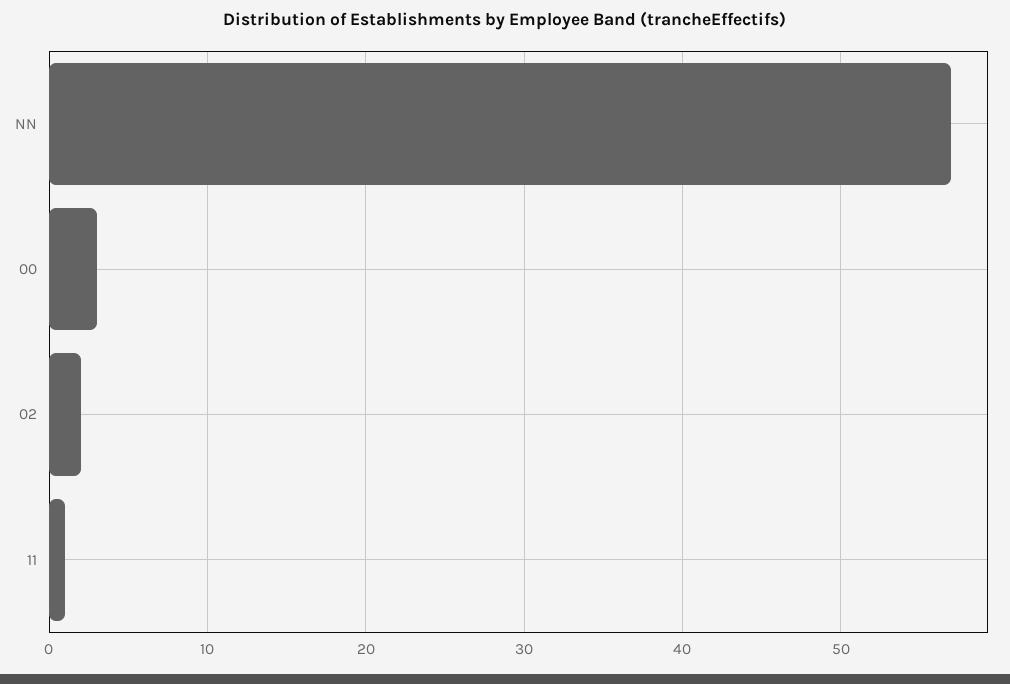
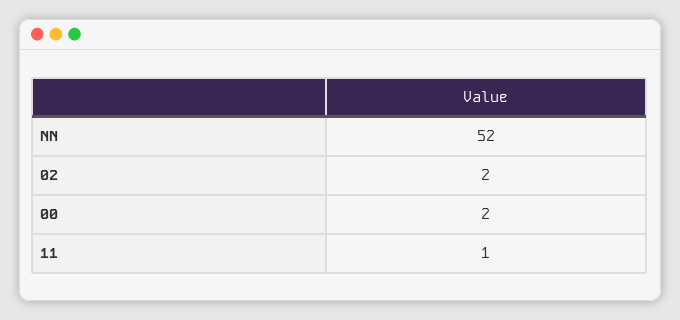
  {
-   "NN": 57,
+   "NN": 52,
-   "00": 3,
+   "00": 2,
    "02": 2,
    "11": 1
  }

